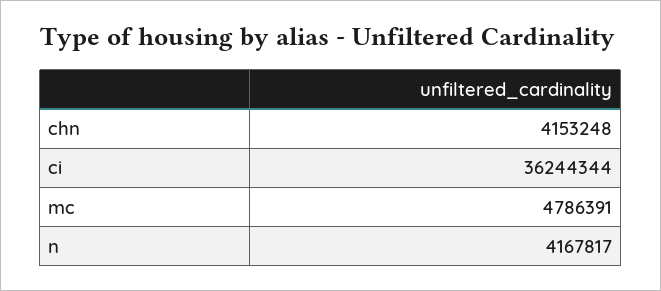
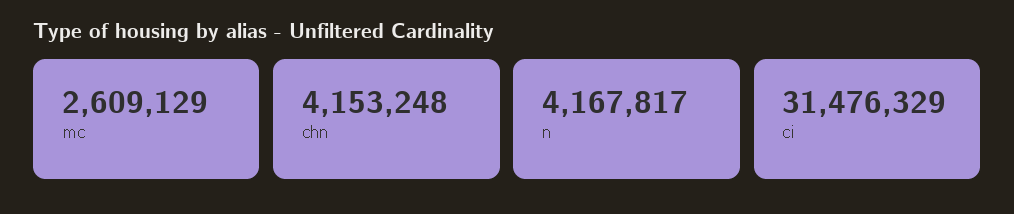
  {
    "chn": 4153248,
-   "ci": 36244344,
+   "ci": 31476329,
-   "mc": 4786391,
+   "mc": 2609129,
    "n": 4167817
  }

